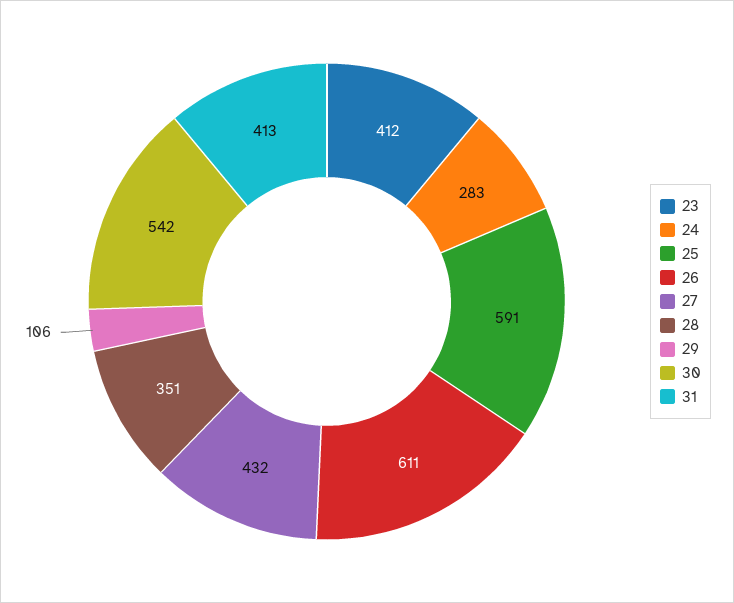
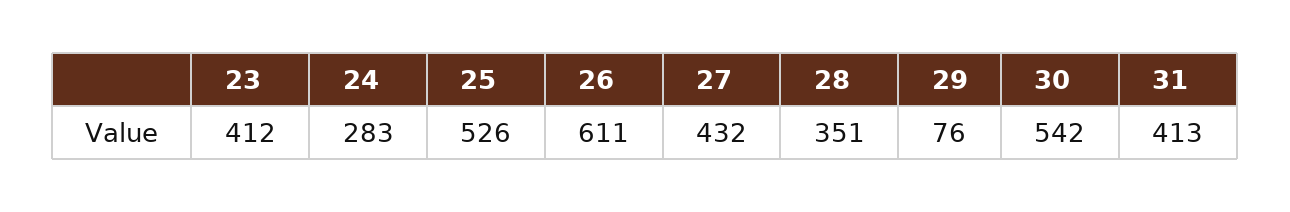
  {
    "23": 412,
    "24": 283,
-   "25": 591,
+   "25": 526,
    "26": 611,
    "27": 432,
    "28": 351,
-   "29": 106,
+   "29": 76,
    "30": 542,
    "31": 413
  }

